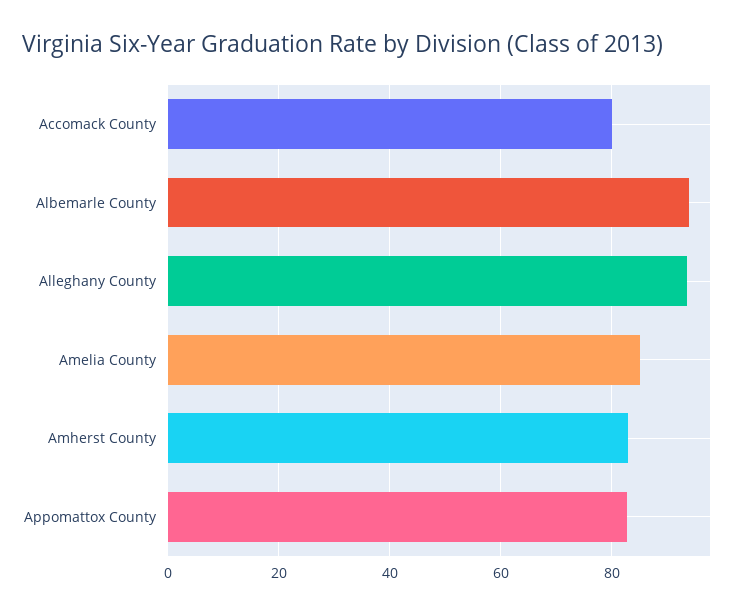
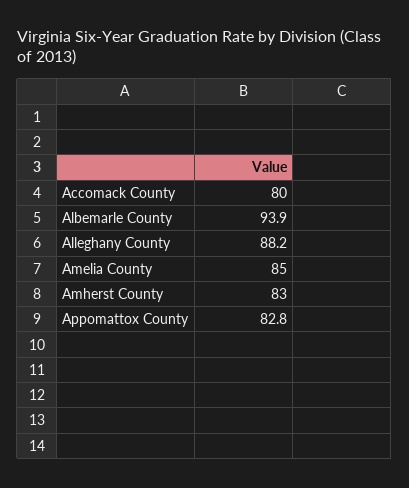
  {
    "Accomack County": 80,
    "Albemarle County": 93.9,
-   "Alleghany County": 94,
+   "Alleghany County": 88.2,
    "Amelia County": 85,
    "Amherst County": 83,
    "Appomattox County": 82.8
  }

